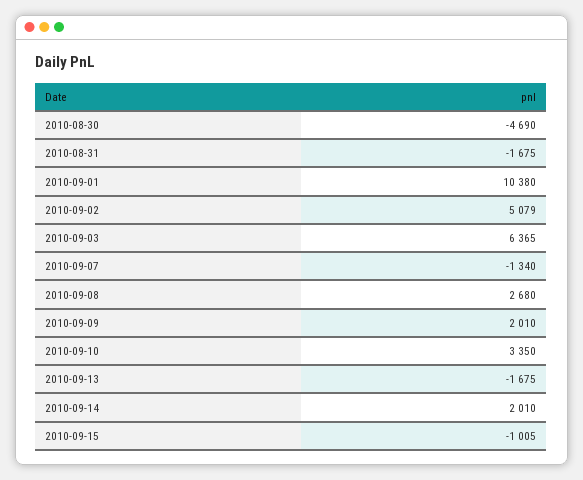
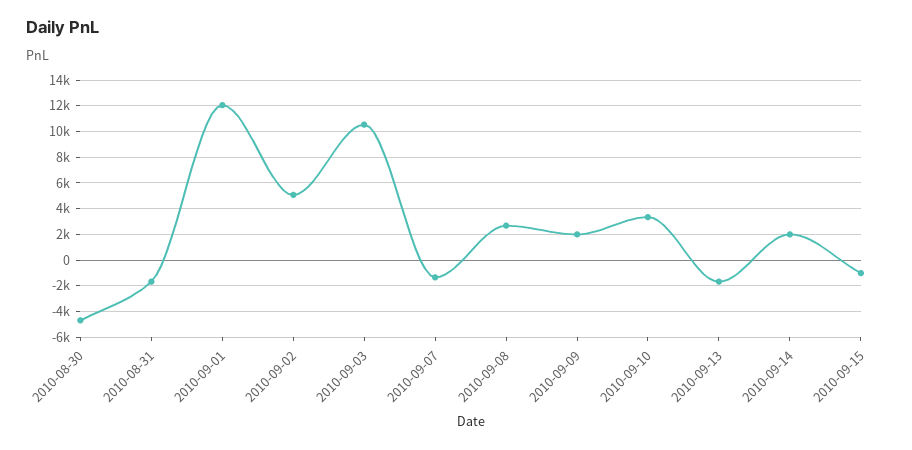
  {
    "2010-08-30": -4690,
    "2010-08-31": -1675,
-   "2010-09-01": 10380,
+   "2010-09-01": 12000,
    "2010-09-02": 5079,
-   "2010-09-03": 6365,
+   "2010-09-03": 10500,
    "2010-09-07": -1340,
    "2010-09-08": 2680,
    "2010-09-09": 2010,
    "2010-09-10": 3350,
    "2010-09-13": -1675,
    "2010-09-14": 2010,
    "2010-09-15": -1005
  }

